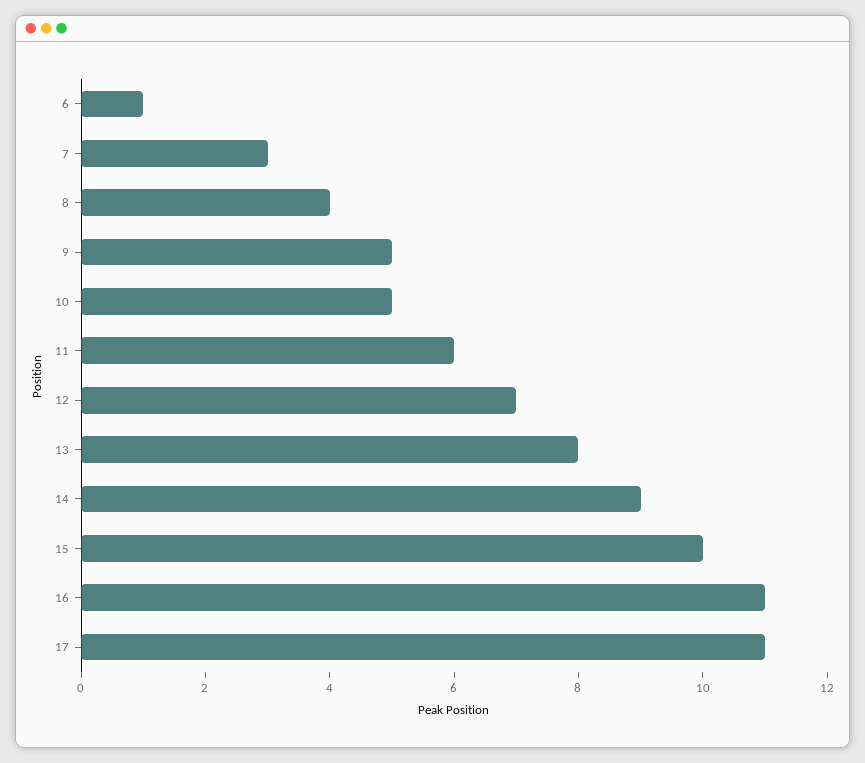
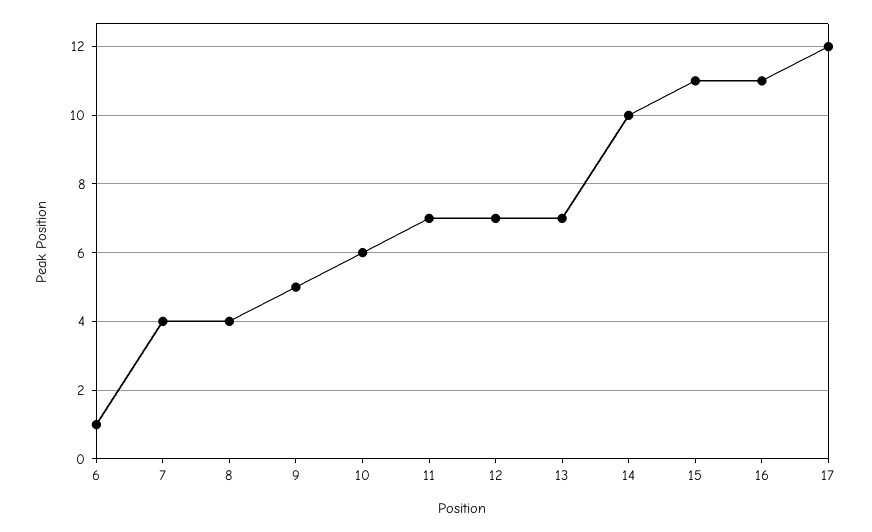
  {
    "6": 1,
-   "7": 3,
+   "7": 4,
    "8": 4,
    "9": 5,
-   "10": 5,
+   "10": 6,
-   "11": 6,
+   "11": 7,
    "12": 7,
-   "13": 8,
+   "13": 7,
-   "14": 9,
+   "14": 10,
-   "15": 10,
+   "15": 11,
    "16": 11,
-   "17": 11
+   "17": 12
  }

